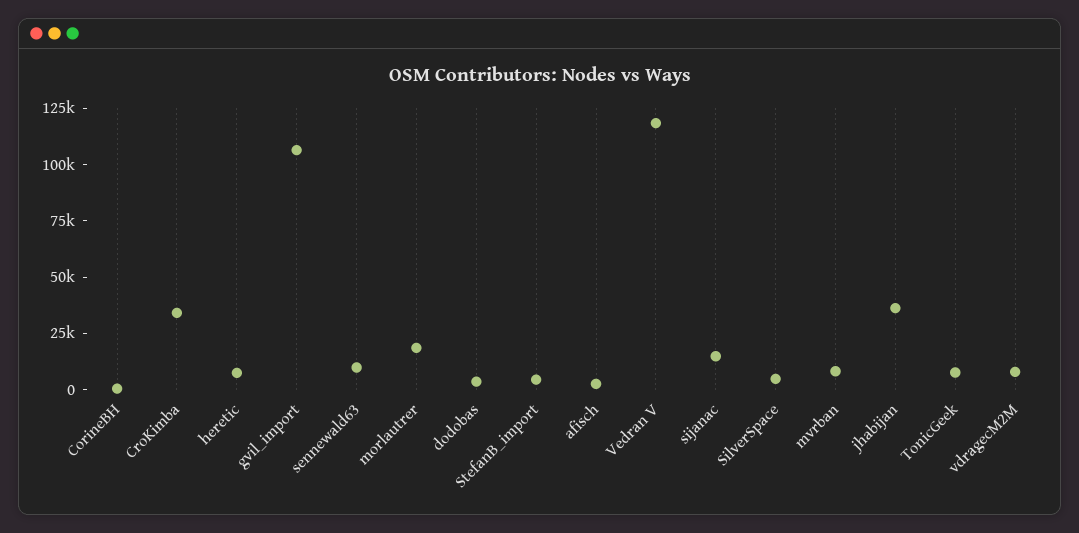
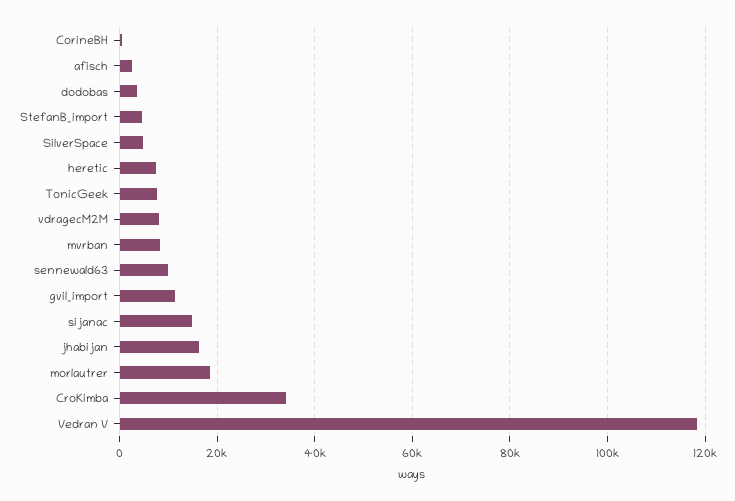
  {
    "CorineBH": 0,
    "CroKimba": 34000,
    "heretic": 8000,
-   "gvil_import": 105000,
+   "gvil_import": 12000,
    "sennewald63": 10000,
    "morlautrer": 18000,
    "dodobas": 4000,
    "StefanB_import": 4000,
    "afisch": 2000,
    "Vedran V": 118000,
    "sijanac": 14000,
    "SilverSpace": 4000,
    "mvrban": 8000,
-   "jhabijan": 35000,
+   "jhabijan": 16000,
    "TonicGeek": 8000,
    "vdragecM2M": 8000
  }

